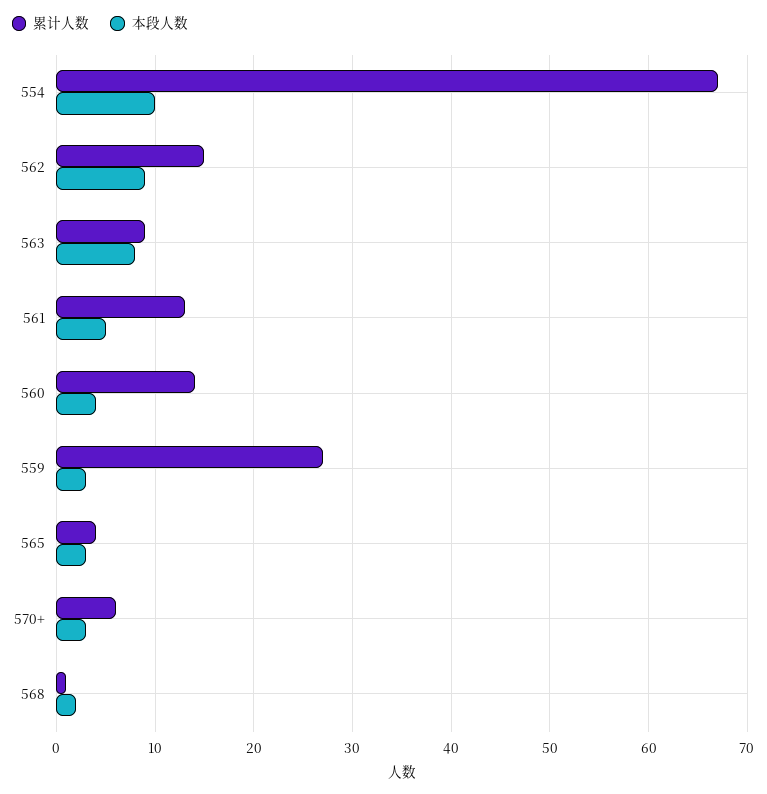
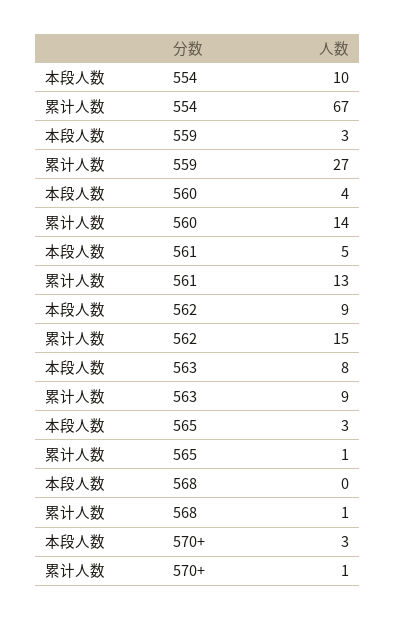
  {
    "累计人数": {
      "554": 67,
      "562": 15,
      "563": 9,
      "561": 13,
      "560": 14,
      "559": 27,
-     "565": 4,
+     "565": 1,
-     "570+": 6,
+     "570+": 1,
      "568": 1
    },
    "本段人数": {
      "554": 10,
      "562": 9,
      "563": 8,
      "561": 5,
      "560": 4,
      "559": 3,
      "565": 3,
      "570+": 3,
-     "568": 2
+     "568": 0
    }
  }

